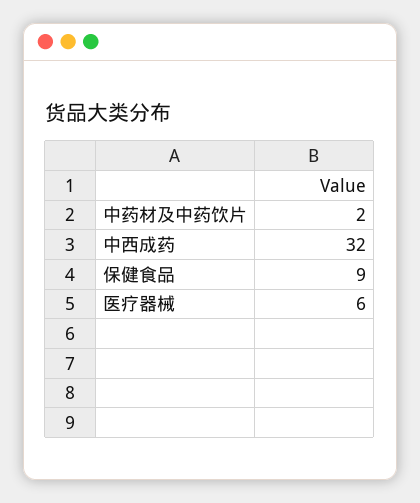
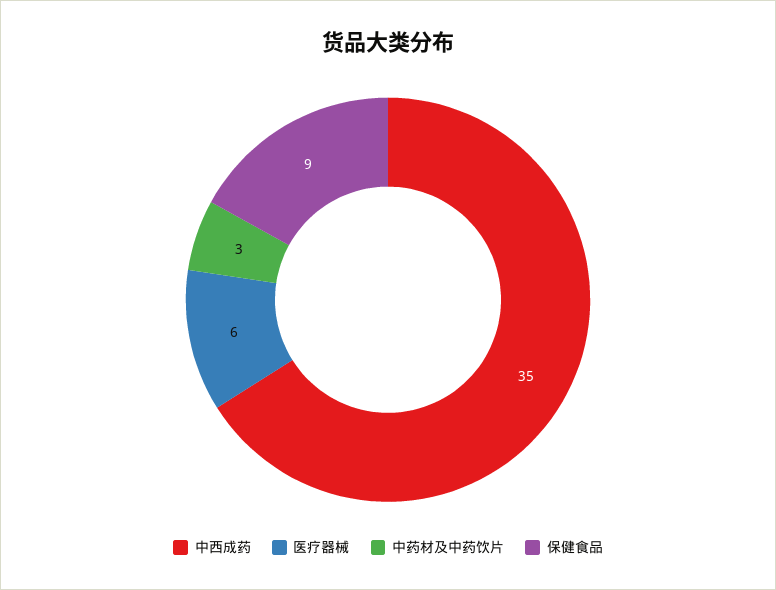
  {
-   "中药材及中药饮片": 2,
+   "中药材及中药饮片": 3,
-   "中西成药": 32,
+   "中西成药": 35,
    "保健食品": 9,
    "医疗器械": 6
  }

